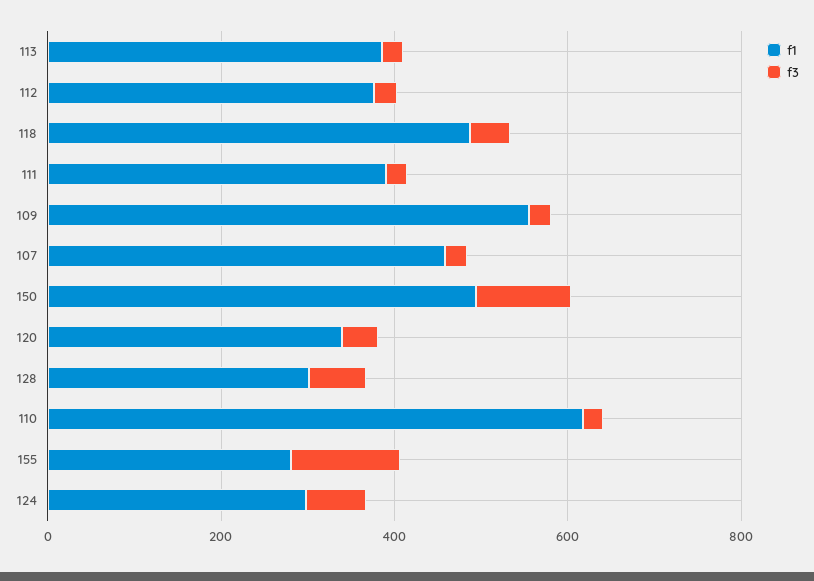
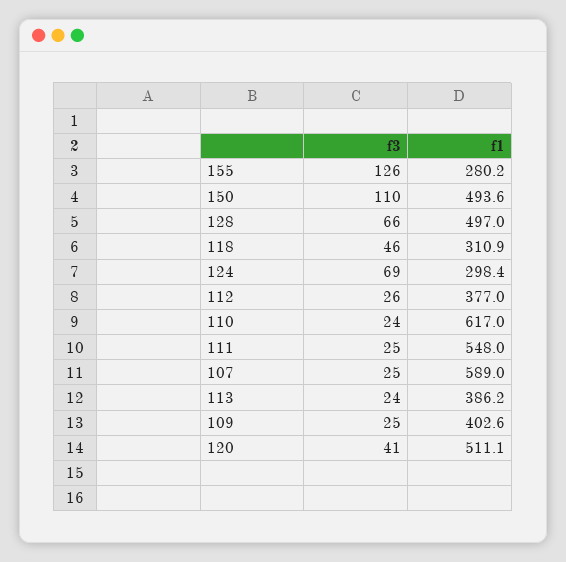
  {
    "f1": {
      "113": 386.2,
      "112": 377,
-     "118": 500,
+     "118": 310.9,
-     "111": 400,
+     "111": 548,
-     "109": 550,
+     "109": 402.6,
-     "107": 450,
+     "107": 589,
      "150": 493.6,
-     "120": 350,
+     "120": 511.1,
-     "128": 300,
+     "128": 497,
      "110": 617,
      "155": 280.2,
      "124": 298.4
    },
    "f3": {
      "113": 24,
      "112": 26,
      "118": 46,
      "111": 25,
      "109": 25,
      "107": 25,
      "150": 110,
      "120": 41,
      "128": 66,
      "110": 24,
      "155": 126,
      "124": 69
    }
  }

